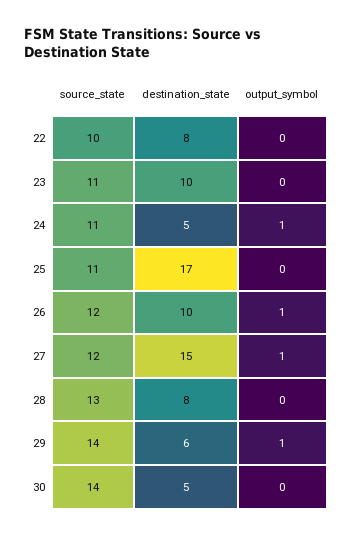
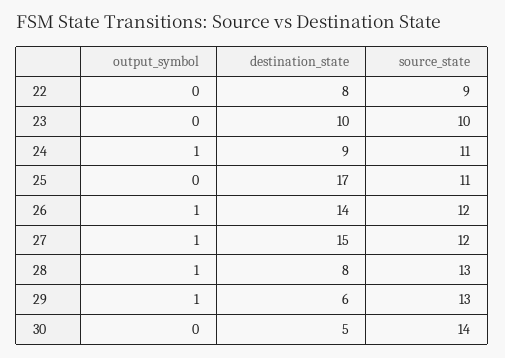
  {
    "source_state": {
-     "22": 10,
+     "22": 9,
-     "23": 11,
+     "23": 10,
      "24": 11,
      "25": 11,
      "26": 12,
      "27": 12,
      "28": 13,
-     "29": 14,
+     "29": 13,
      "30": 14
    },
    "destination_state": {
      "22": 8,
      "23": 10,
-     "24": 5,
+     "24": 9,
      "25": 17,
-     "26": 10,
+     "26": 14,
      "27": 15,
      "28": 8,
      "29": 6,
      "30": 5
    },
    "output_symbol": {
      "22": 0,
      "23": 0,
      "24": 1,
      "25": 0,
      "26": 1,
      "27": 1,
-     "28": 0,
+     "28": 1,
      "29": 1,
      "30": 0
    }
  }

